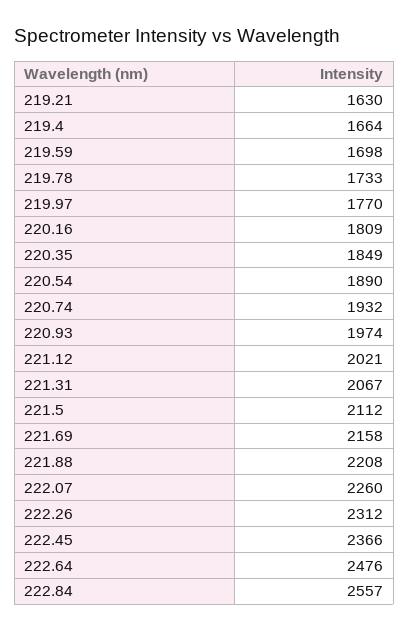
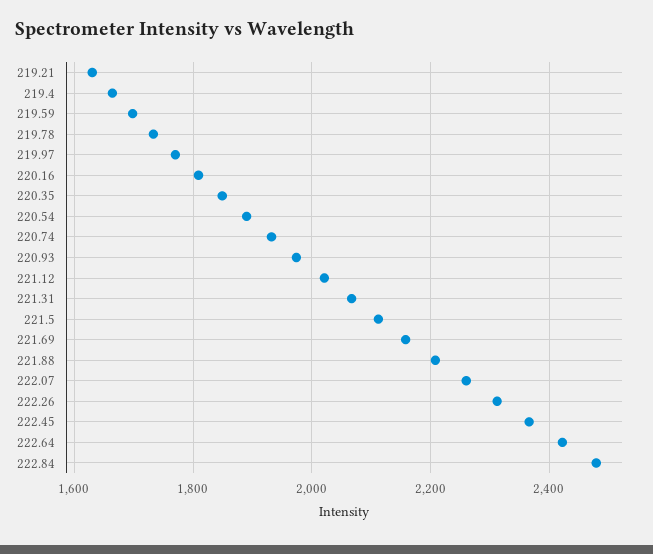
  {
    "219.21": 1630,
    "219.4": 1664,
    "219.59": 1698,
    "219.78": 1733,
    "219.97": 1770,
    "220.16": 1809,
    "220.35": 1849,
    "220.54": 1890,
    "220.74": 1932,
    "220.93": 1974,
    "221.12": 2021,
    "221.31": 2067,
    "221.5": 2112,
    "221.69": 2158,
    "221.88": 2208,
    "222.07": 2260,
    "222.26": 2312,
    "222.45": 2366,
-   "222.64": 2476,
+   "222.64": 2420,
-   "222.84": 2557
+   "222.84": 2480
  }

